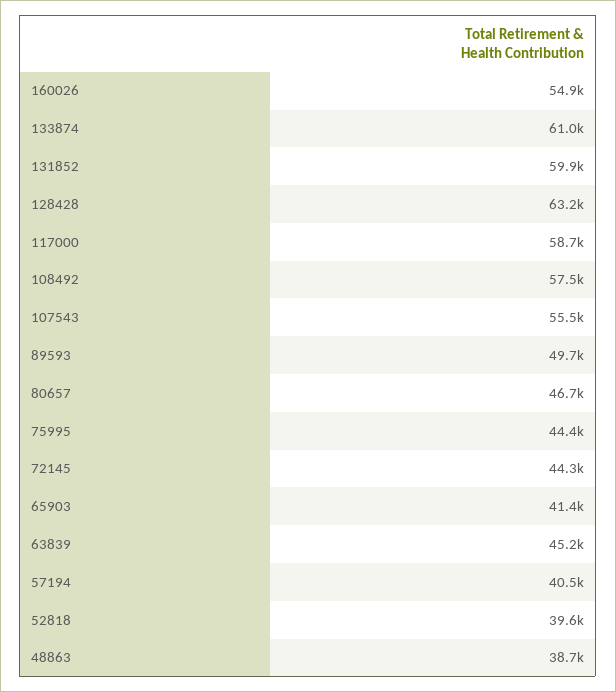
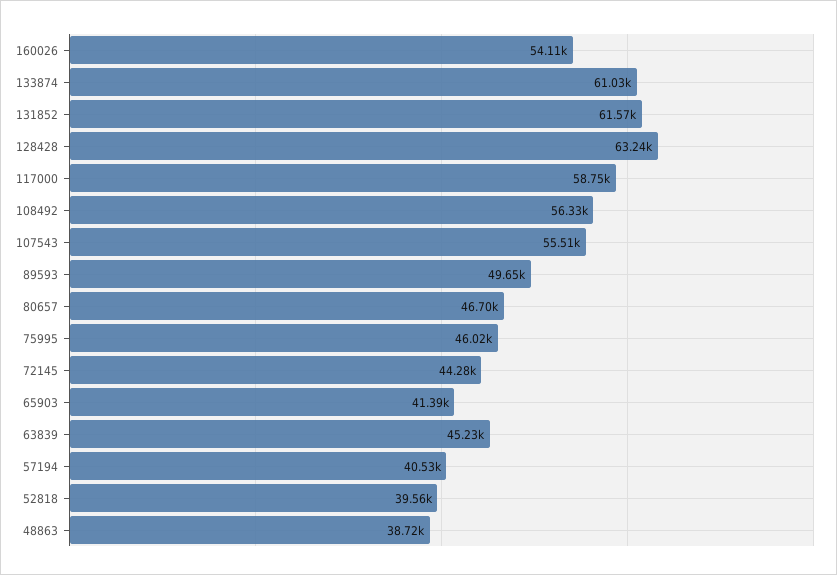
  {
-   "160026": 54900,
+   "160026": 54110,
    "133874": 61030,
-   "131852": 59900,
+   "131852": 61570,
    "128428": 63240,
    "117000": 58750,
-   "108492": 57500,
+   "108492": 56330,
    "107543": 55510,
    "89593": 49650,
    "80657": 46700,
-   "75995": 44400,
+   "75995": 46020,
    "72145": 44280,
    "65903": 41390,
    "63839": 45230,
    "57194": 40530,
    "52818": 39560,
    "48863": 38720
  }

